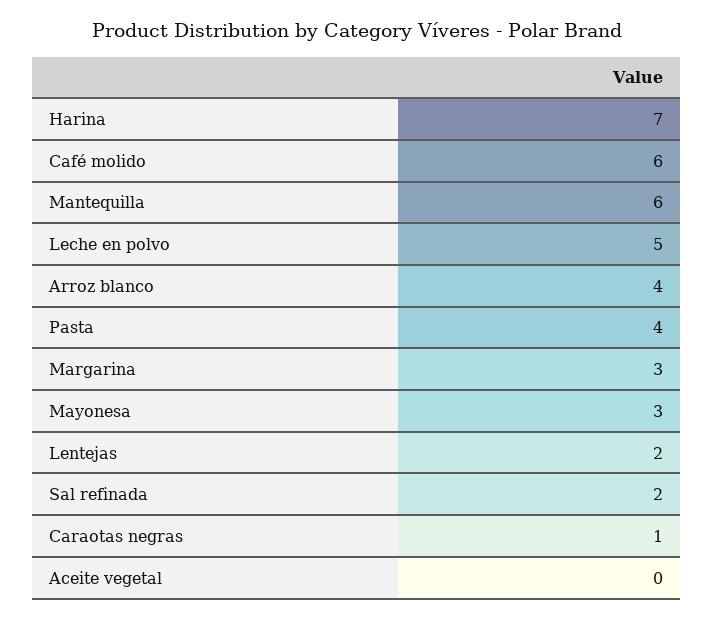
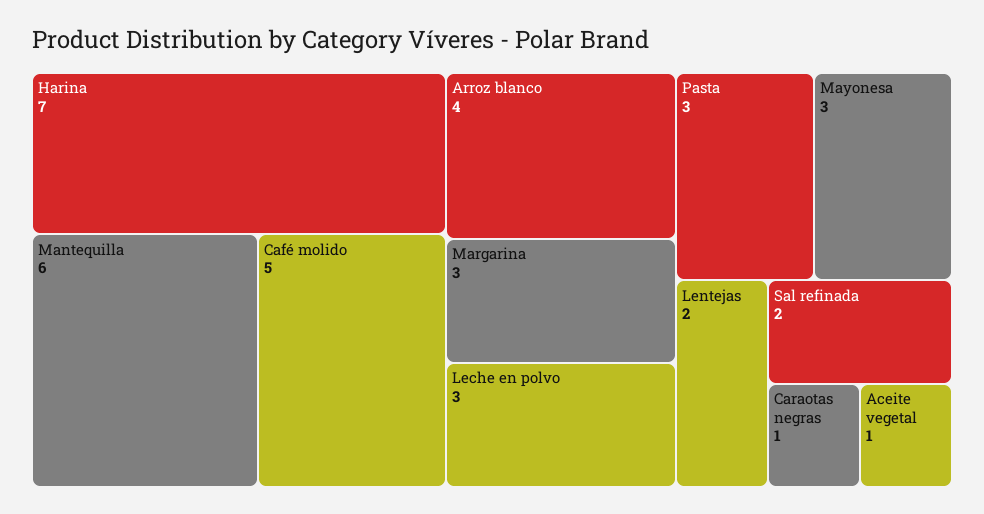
  {
    "Harina": 7,
-   "Café molido": 6,
+   "Café molido": 5,
    "Mantequilla": 6,
-   "Leche en polvo": 5,
+   "Leche en polvo": 3,
    "Arroz blanco": 4,
-   "Pasta": 4,
+   "Pasta": 3,
    "Margarina": 3,
    "Mayonesa": 3,
    "Lentejas": 2,
    "Sal refinada": 2,
    "Caraotas negras": 1,
-   "Aceite vegetal": 0
+   "Aceite vegetal": 1
  }

